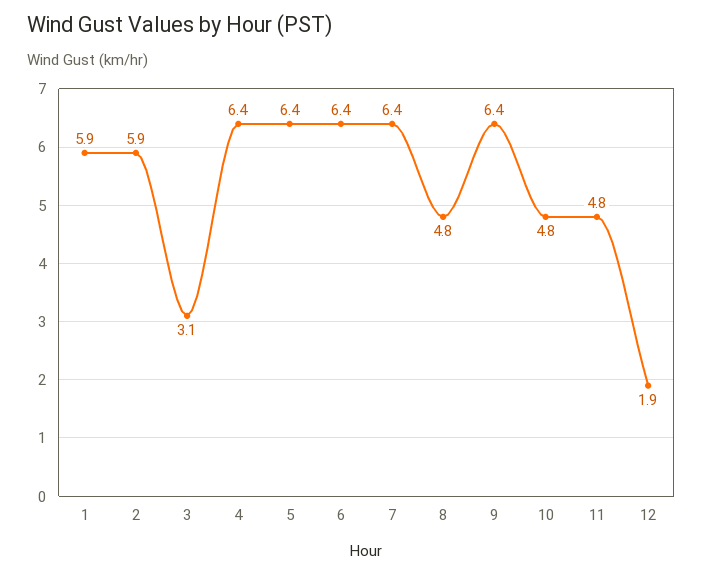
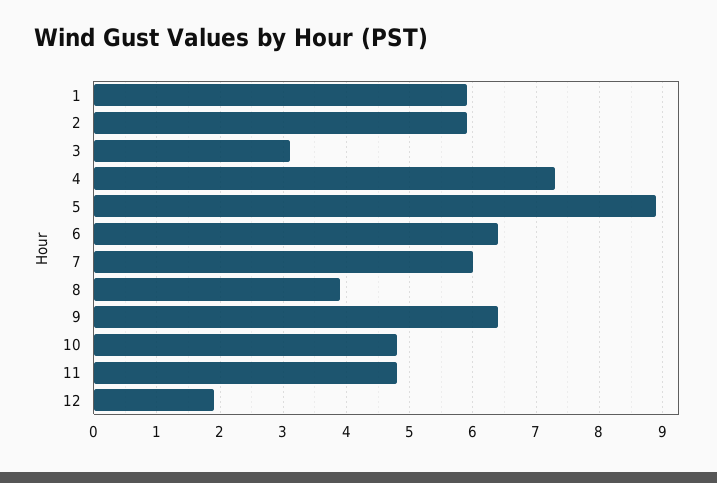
  {
    "1": 5.9,
    "2": 5.9,
    "3": 3.1,
-   "4": 6.4,
+   "4": 7.3,
-   "5": 6.4,
+   "5": 8.9,
    "6": 6.4,
-   "7": 6.4,
+   "7": 6,
-   "8": 4.8,
+   "8": 3.9,
    "9": 6.4,
    "10": 4.8,
    "11": 4.8,
    "12": 1.9
  }

